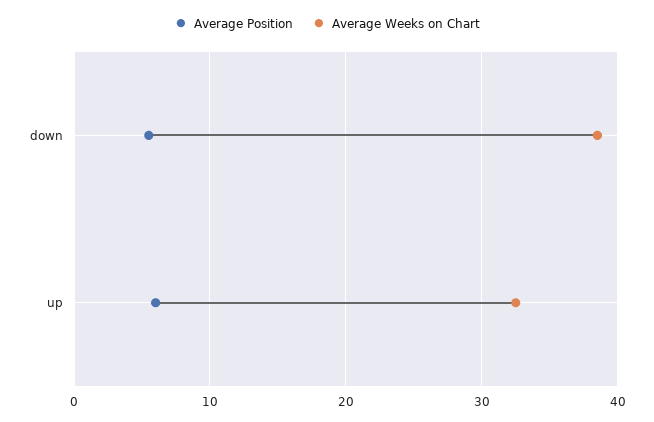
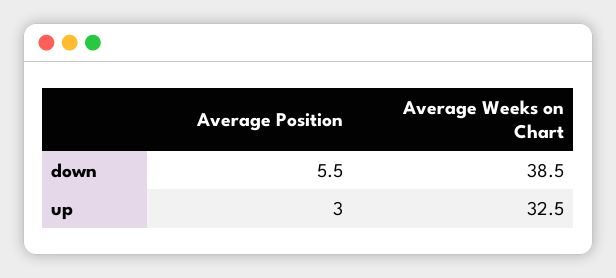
  {
    "Average Position": {
      "down": 5.5,
-     "up": 6
+     "up": 3
    },
    "Average Weeks on Chart": {
      "down": 38.5,
      "up": 32.5
    }
  }

